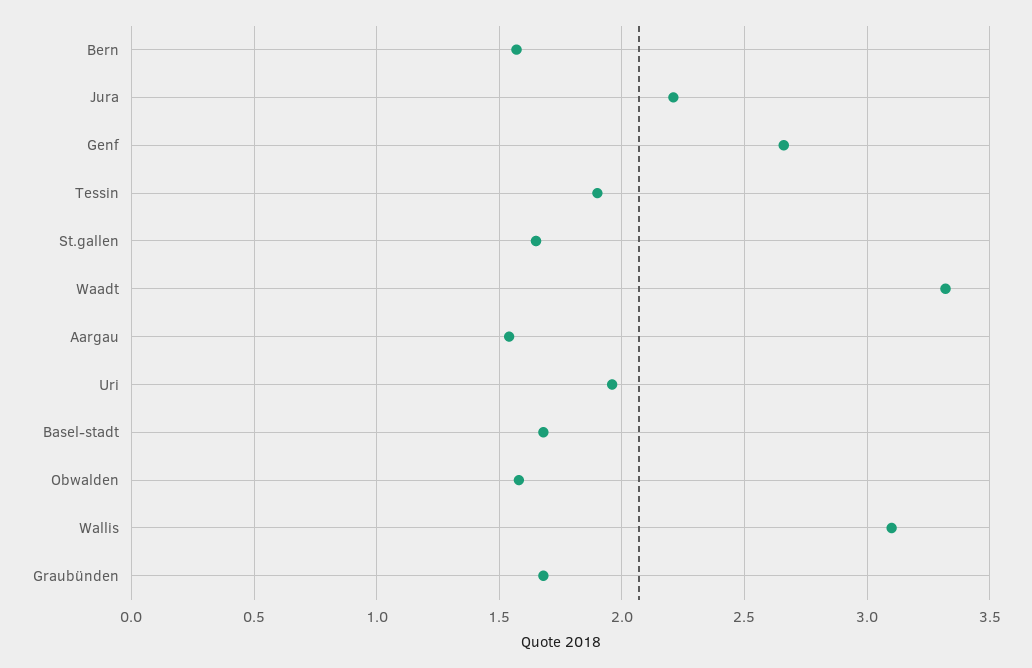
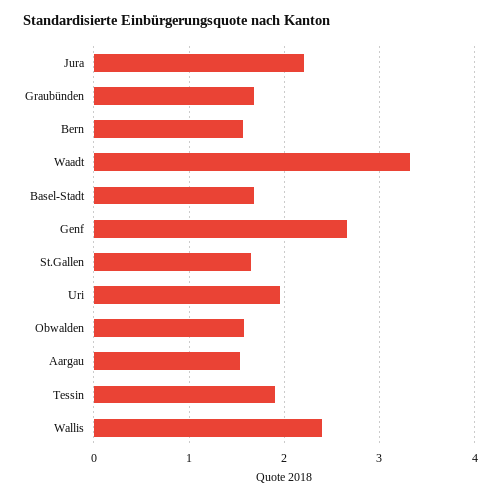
  {
    "Bern": 1.55,
    "Jura": 2.2,
    "Genf": 2.65,
    "Tessin": 1.9,
    "St.gallen": 1.65,
    "Waadt": 3.3,
    "Aargau": 1.55,
    "Uri": 1.95,
    "Basel-stadt": 1.7,
    "Obwalden": 1.6,
-   "Wallis": 3.1,
+   "Wallis": 2.4,
    "Graubünden": 1.7
  }

